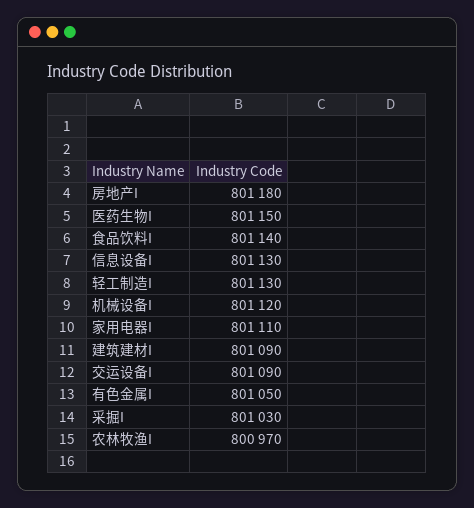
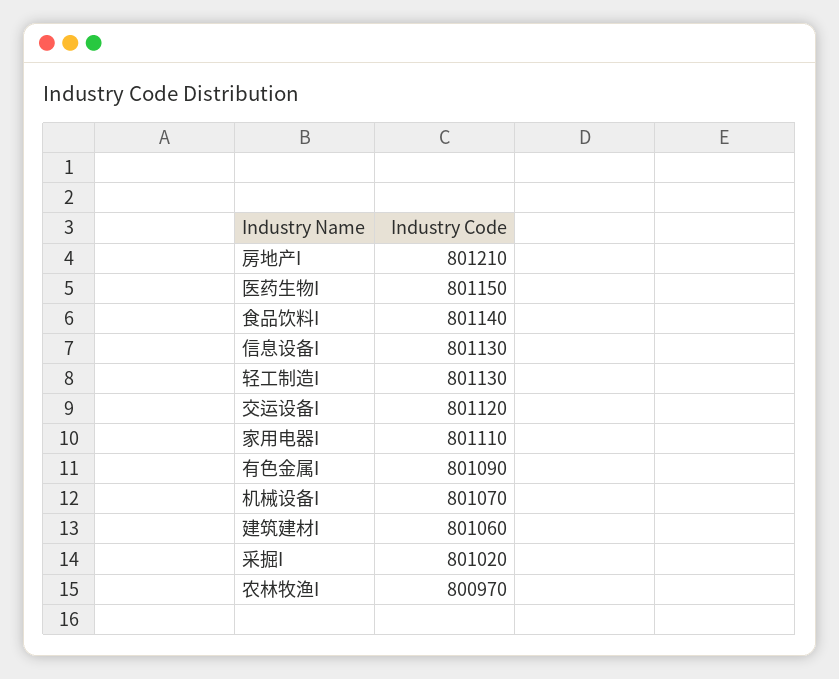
  {
-   "房地产I": 801180,
+   "房地产I": 801210,
    "医药生物I": 801150,
    "食品饮料I": 801140,
    "信息设备I": 801130,
    "轻工制造I": 801130,
-   "机械设备I": 801120,
+   "机械设备I": 801070,
    "家用电器I": 801110,
-   "建筑建材I": 801090,
+   "建筑建材I": 801060,
-   "交运设备I": 801090,
+   "交运设备I": 801120,
-   "有色金属I": 801050,
+   "有色金属I": 801090,
-   "采掘I": 801030,
+   "采掘I": 801020,
    "农林牧渔I": 800970
  }

